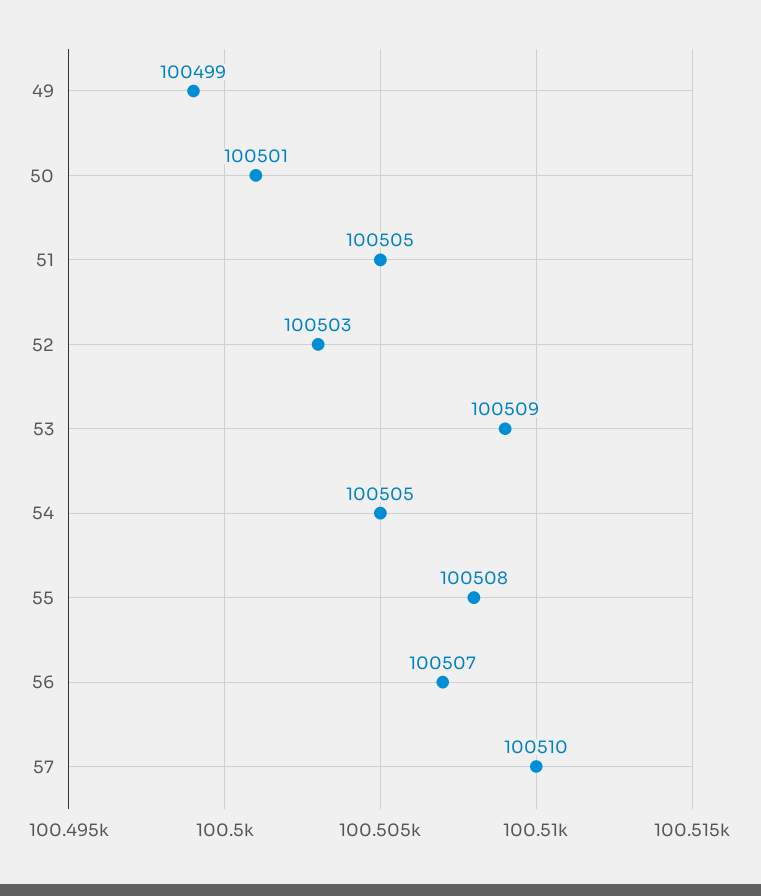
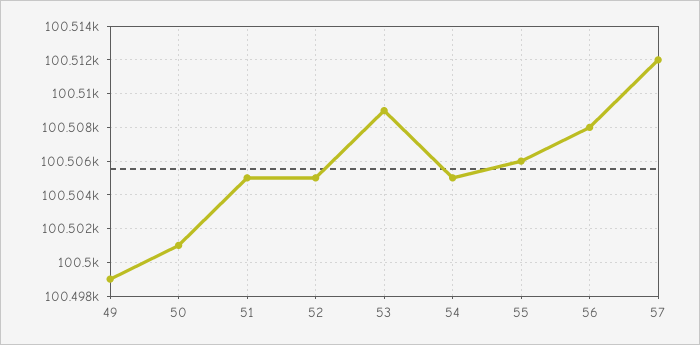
  {
    "49": 100499,
    "50": 100501,
    "51": 100505,
-   "52": 100503,
+   "52": 100505,
    "53": 100509,
    "54": 100505,
-   "55": 100508,
+   "55": 100506,
-   "56": 100507,
+   "56": 100508,
-   "57": 100510
+   "57": 100512
  }

